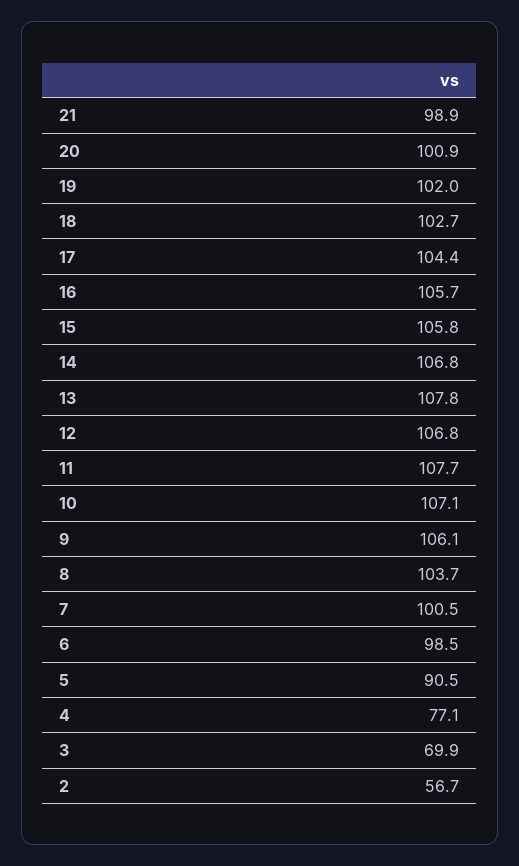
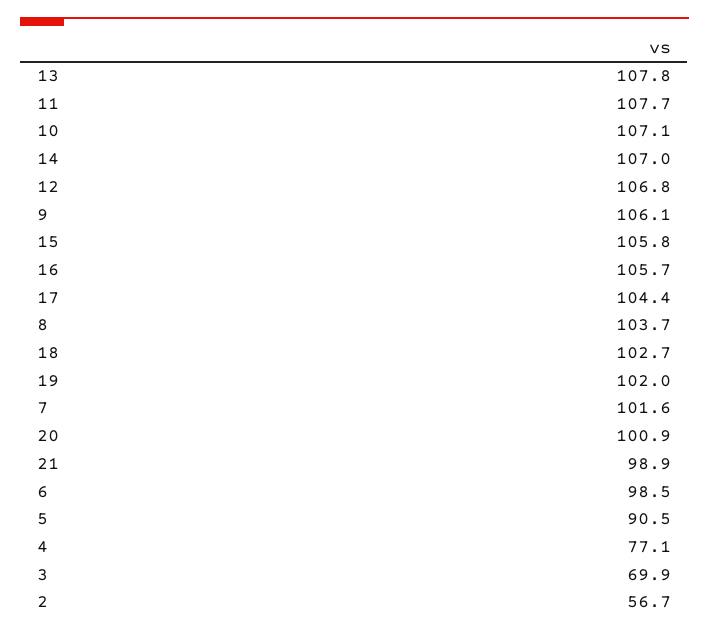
  {
    "21": 98.9,
    "20": 100.9,
    "19": 102,
    "18": 102.7,
    "17": 104.4,
    "16": 105.7,
    "15": 105.8,
-   "14": 106.8,
+   "14": 107,
    "13": 107.8,
    "12": 106.8,
    "11": 107.7,
    "10": 107.1,
    "9": 106.1,
    "8": 103.7,
-   "7": 100.5,
+   "7": 101.6,
    "6": 98.5,
    "5": 90.5,
    "4": 77.1,
    "3": 69.9,
    "2": 56.7
  }

